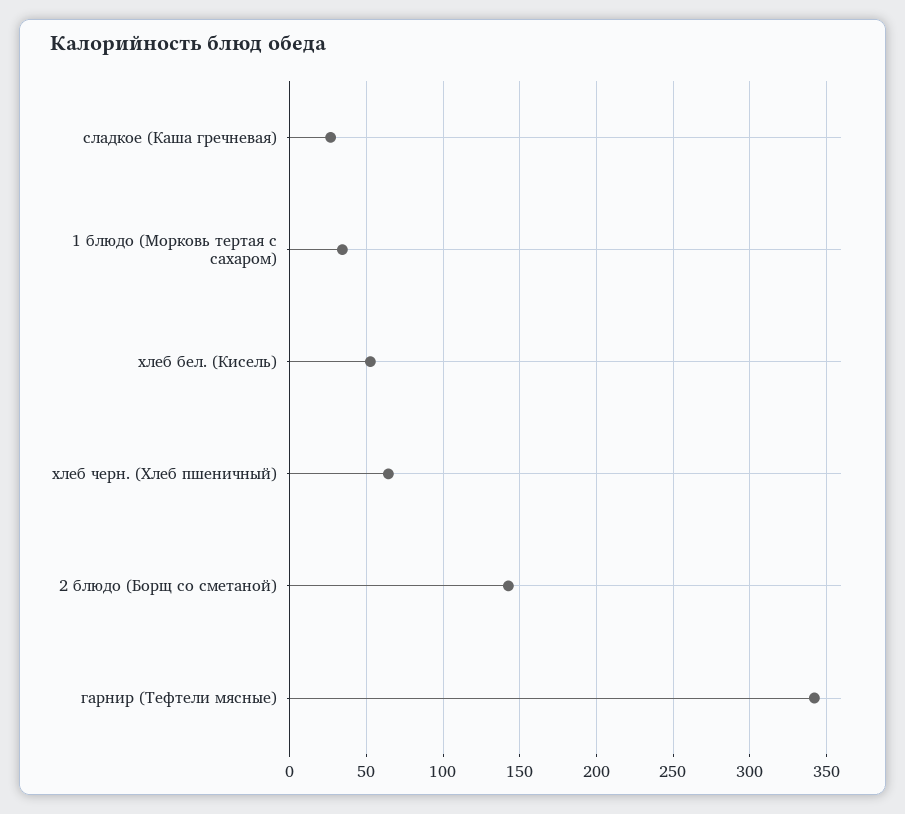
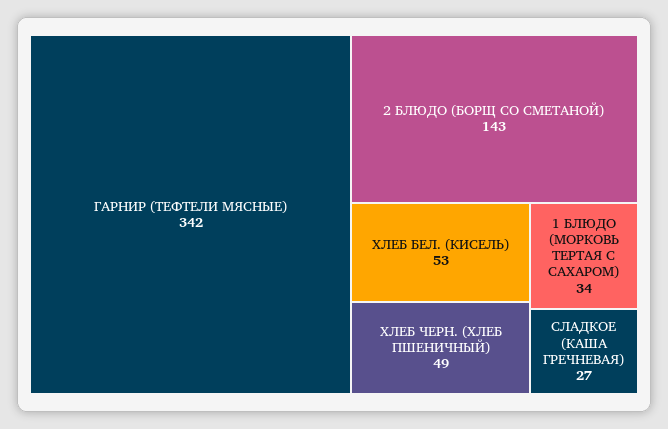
  {
    "сладкое (Каша гречневая)": 27,
    "1 блюдо (Морковь тертая с сахаром)": 34,
    "хлеб бел. (Кисель)": 53,
-   "хлеб черн. (Хлеб пшеничный)": 65,
+   "хлеб черн. (Хлеб пшеничный)": 49,
    "2 блюдо (Борщ со сметаной)": 143,
    "гарнир (Тефтели мясные)": 342
  }

